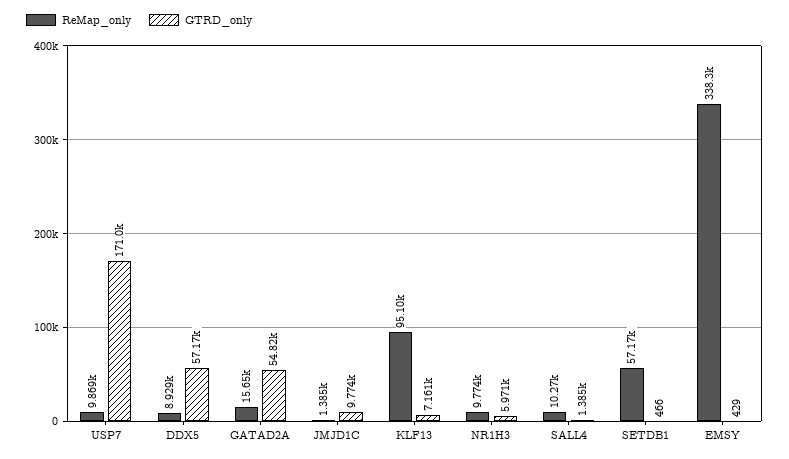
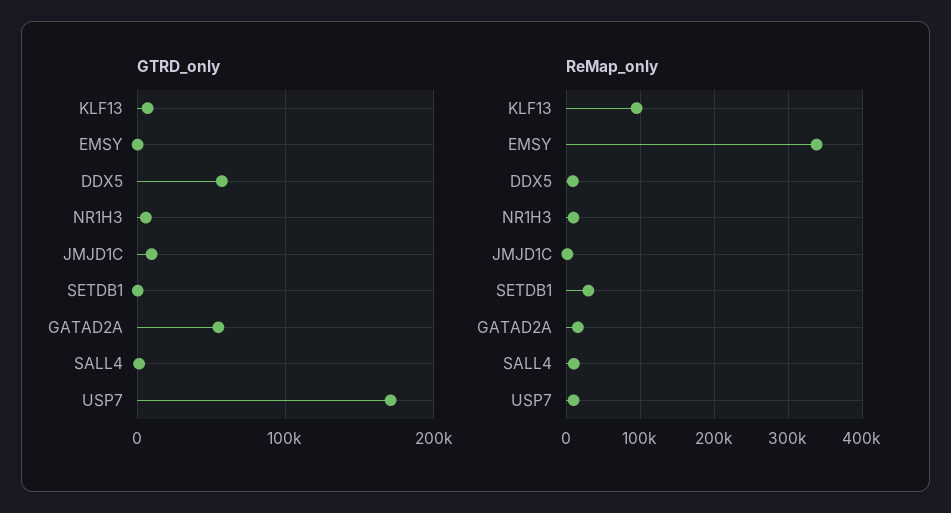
  {
    "ReMap_only": {
      "USP7": 9869,
      "DDX5": 8929,
      "GATAD2A": 15650,
      "JMJD1C": 1385,
      "KLF13": 95100,
      "NR1H3": 9774,
      "SALL4": 10270,
-     "SETDB1": 57170,
+     "SETDB1": 30000,
      "EMSY": 338300
    },
    "GTRD_only": {
      "USP7": 171000,
      "DDX5": 57170,
      "GATAD2A": 54820,
      "JMJD1C": 9774,
      "KLF13": 7161,
      "NR1H3": 5971,
      "SALL4": 1385,
      "SETDB1": 466,
      "EMSY": 429
    }
  }

